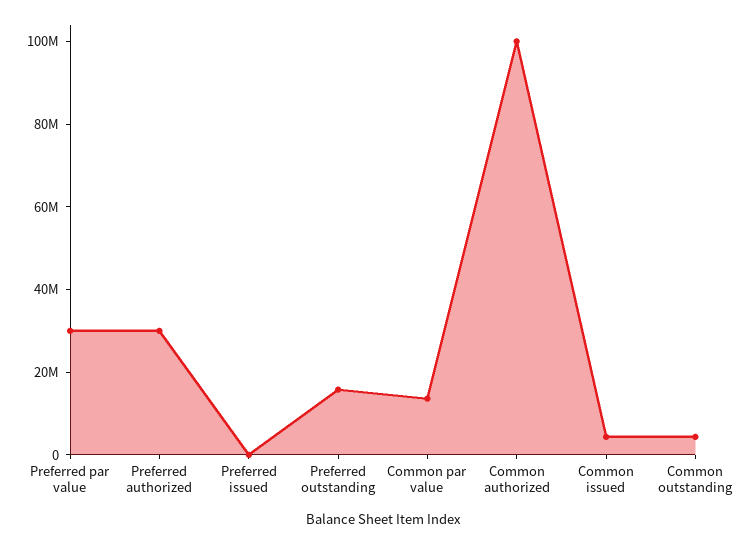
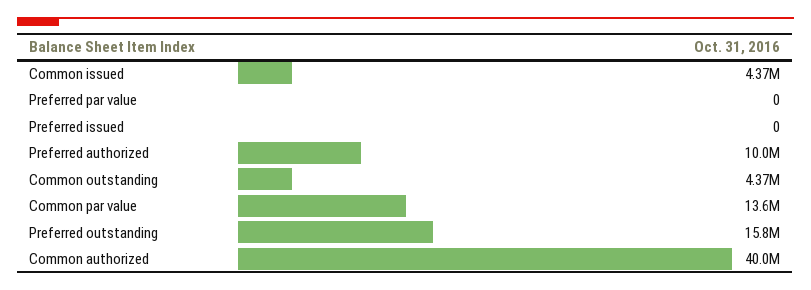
  {
-   "Preferred par value": 30000000,
+   "Preferred par value": 0,
-   "Preferred authorized": 30000000,
+   "Preferred authorized": 10000000,
    "Preferred issued": 0,
    "Preferred outstanding": 15800000,
    "Common par value": 13600000,
-   "Common authorized": 100000000,
+   "Common authorized": 40000000,
    "Common issued": 4370000,
    "Common outstanding": 4370000
  }

